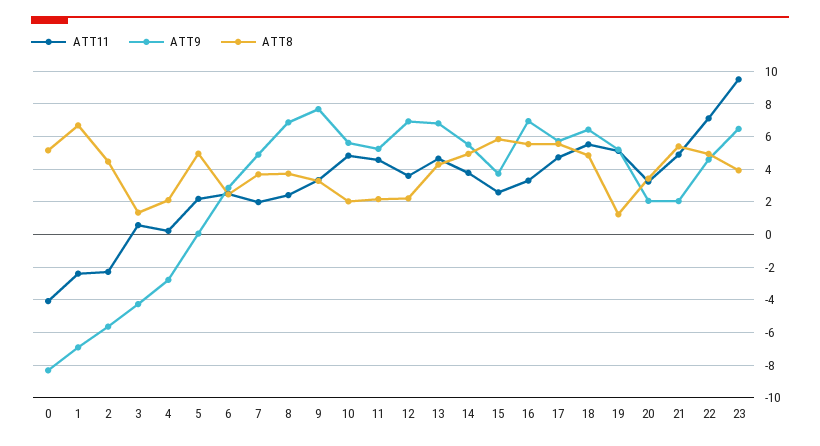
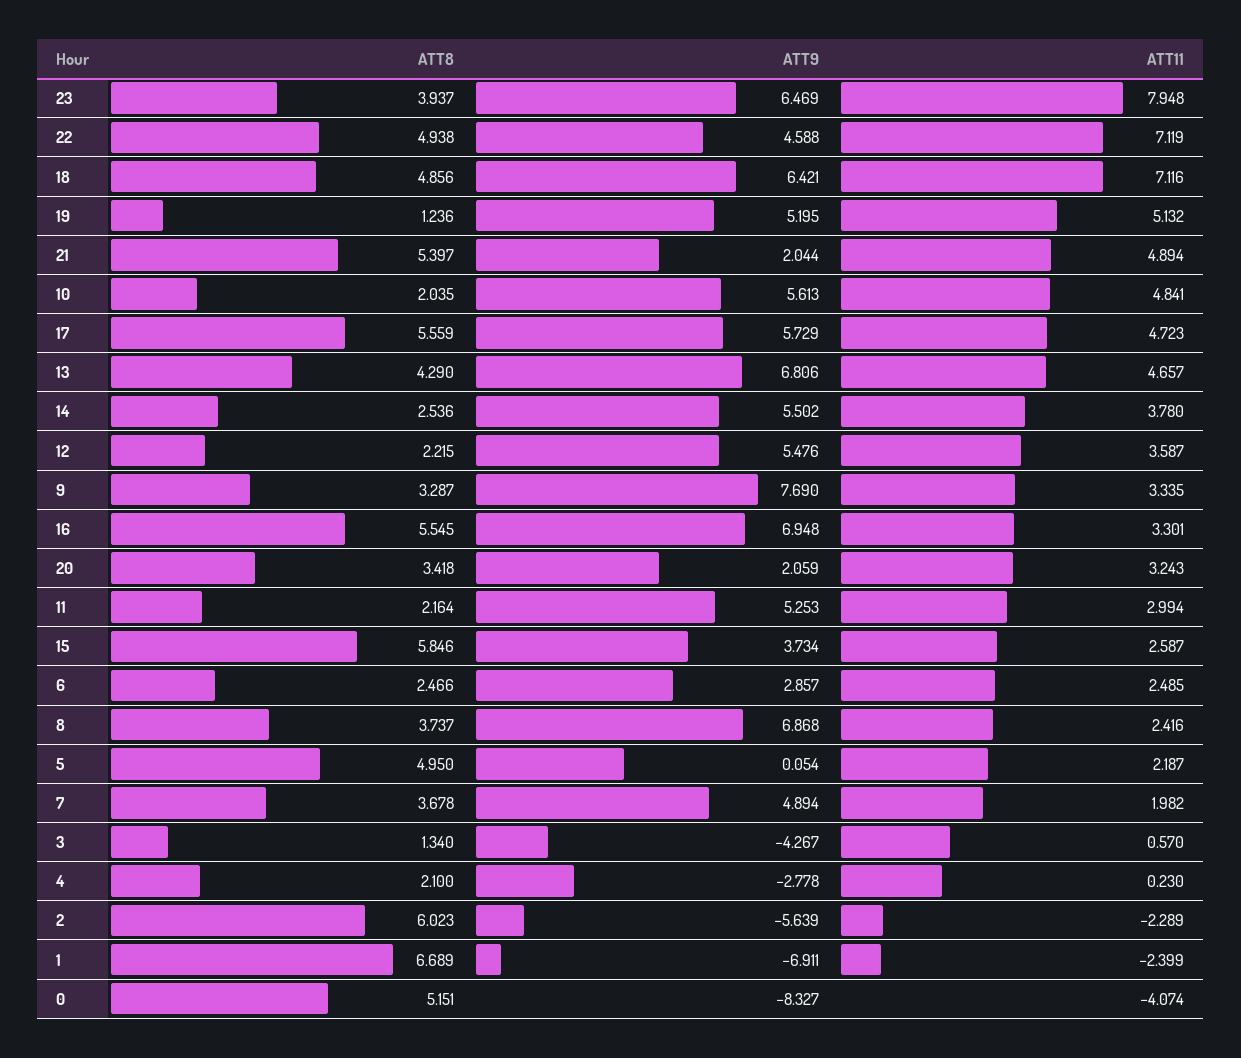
  {
    "ATT11": {
      "0": -4.074,
      "1": -2.399,
      "2": -2.289,
      "3": 0.57,
      "4": 0.23,
      "5": 2.187,
      "6": 2.485,
      "7": 1.982,
      "8": 2.416,
      "9": 3.335,
      "10": 4.841,
-     "11": 4.5,
+     "11": 2.994,
      "12": 3.587,
      "13": 4.657,
      "14": 3.78,
      "15": 2.587,
      "16": 3.301,
      "17": 4.723,
-     "18": 5.5,
+     "18": 7.116,
      "19": 5.132,
      "20": 3.243,
      "21": 4.894,
      "22": 7.119,
-     "23": 9.5
+     "23": 7.948
    },
    "ATT9": {
      "0": -8.327,
      "1": -6.911,
      "2": -5.639,
      "3": -4.267,
      "4": -2.778,
      "5": 0.054,
      "6": 2.857,
      "7": 4.894,
      "8": 6.868,
      "9": 7.69,
      "10": 5.613,
      "11": 5.253,
-     "12": 7,
+     "12": 5.476,
      "13": 6.806,
      "14": 5.502,
      "15": 3.734,
      "16": 6.948,
      "17": 5.729,
      "18": 6.421,
      "19": 5.195,
      "20": 2.059,
      "21": 2.044,
      "22": 4.588,
      "23": 6.469
    },
    "ATT8": {
      "0": 5.151,
      "1": 6.689,
-     "2": 4.5,
+     "2": 6.023,
      "3": 1.34,
      "4": 2.1,
      "5": 4.95,
      "6": 2.466,
      "7": 3.678,
      "8": 3.737,
      "9": 3.287,
      "10": 2.035,
      "11": 2.164,
      "12": 2.215,
      "13": 4.29,
-     "14": 5,
+     "14": 2.536,
      "15": 5.846,
      "16": 5.545,
      "17": 5.559,
      "18": 4.856,
      "19": 1.236,
      "20": 3.418,
      "21": 5.397,
      "22": 4.938,
      "23": 3.937
    }
  }

